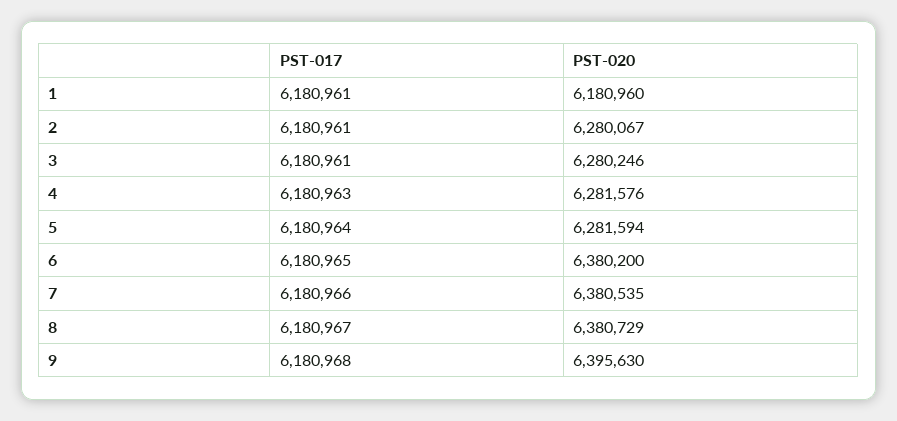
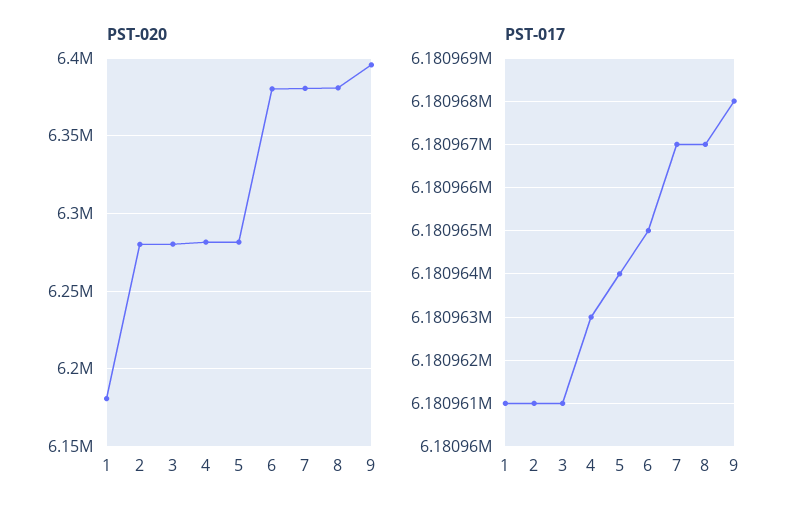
  {
    "PST-017": {
      "1": 6180961,
      "2": 6180961,
      "3": 6180961,
      "4": 6180963,
      "5": 6180964,
      "6": 6180965,
-     "7": 6180966,
+     "7": 6180967,
      "8": 6180967,
      "9": 6180968
    },
    "PST-020": {
      "1": 6180960,
      "2": 6280067,
      "3": 6280246,
      "4": 6281576,
      "5": 6281594,
      "6": 6380200,
      "7": 6380535,
      "8": 6380729,
      "9": 6395630
    }
  }

